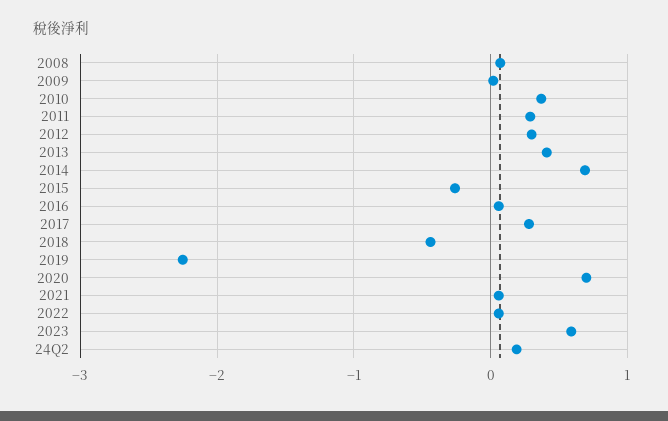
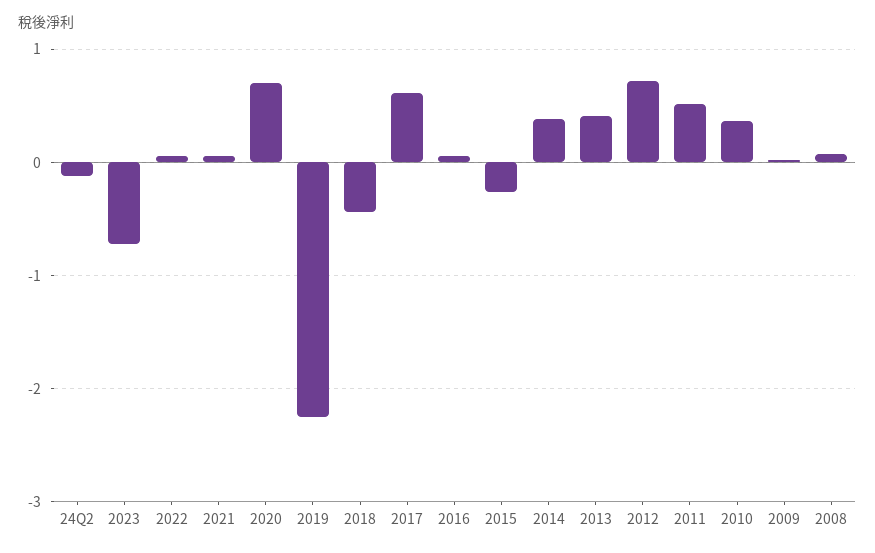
  {
    "2008": 0.1,
    "2009": 0,
    "2010": 0.4,
-   "2011": 0.3,
+   "2011": 0.5,
-   "2012": 0.3,
+   "2012": 0.7,
    "2013": 0.4,
-   "2014": 0.7,
+   "2014": 0.4,
    "2015": -0.3,
    "2016": 0.1,
-   "2017": 0.3,
+   "2017": 0.6,
    "2018": -0.4,
    "2019": -2.3,
    "2020": 0.7,
    "2021": 0.1,
    "2022": 0.1,
-   "2023": 0.6,
+   "2023": -0.7,
-   "24Q2": 0.2
+   "24Q2": -0.1
  }

